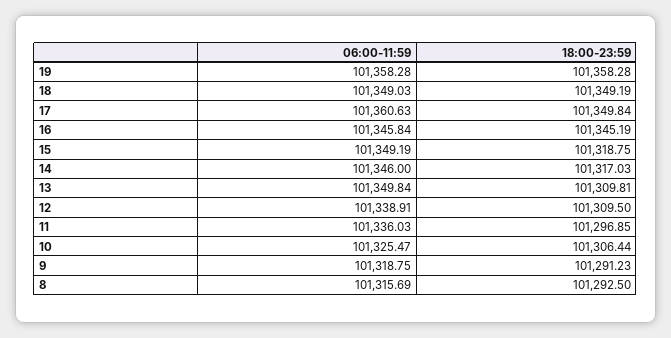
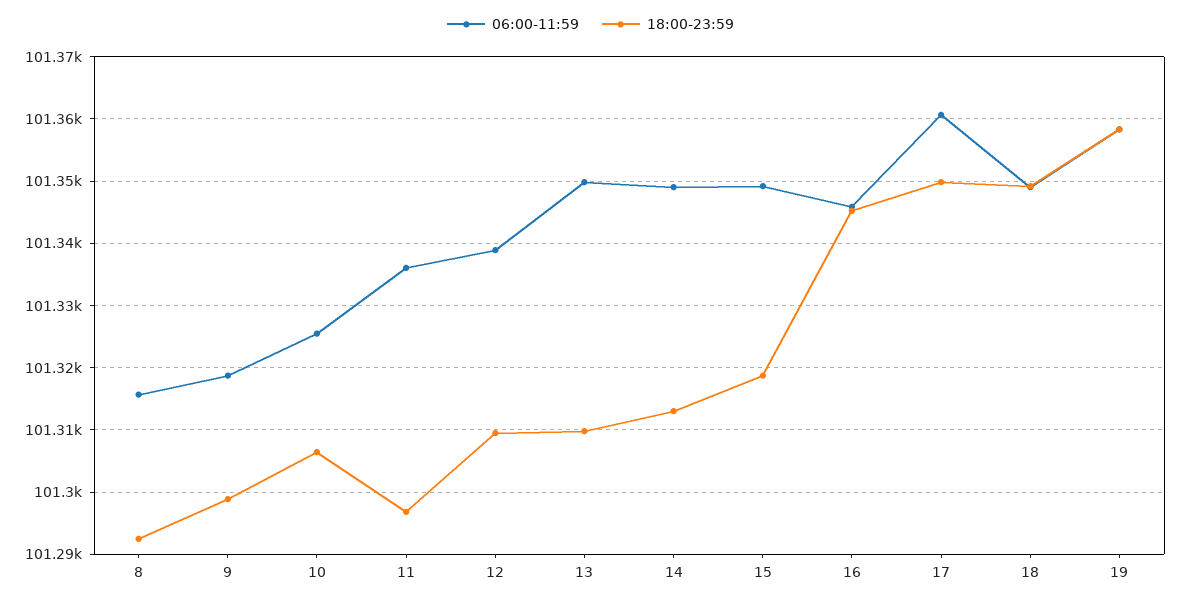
  {
    "06:00-11:59": {
      "19": 101358.28,
      "18": 101349.03,
      "17": 101360.63,
      "16": 101345.84,
      "15": 101349.19,
-     "14": 101346,
+     "14": 101349,
      "13": 101349.84,
      "12": 101338.91,
      "11": 101336.03,
      "10": 101325.47,
      "9": 101318.75,
      "8": 101315.69
    },
    "18:00-23:59": {
      "19": 101358.28,
      "18": 101349.19,
      "17": 101349.84,
      "16": 101345.19,
      "15": 101318.75,
-     "14": 101317.03,
+     "14": 101313,
      "13": 101309.81,
      "12": 101309.5,
      "11": 101296.85,
      "10": 101306.44,
-     "9": 101291.23,
+     "9": 101299,
      "8": 101292.5
    }
  }

